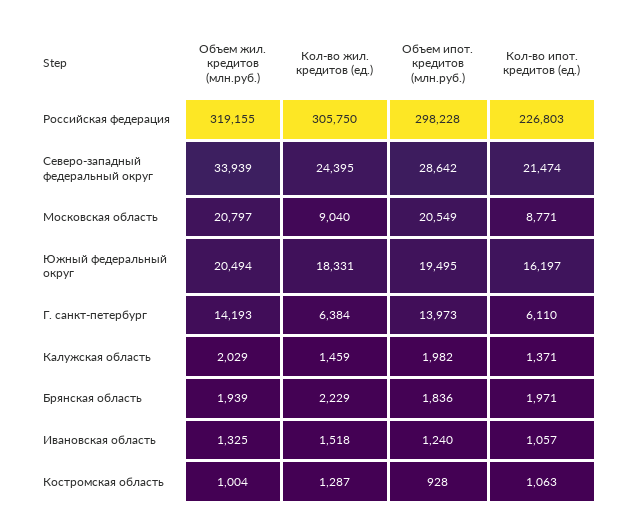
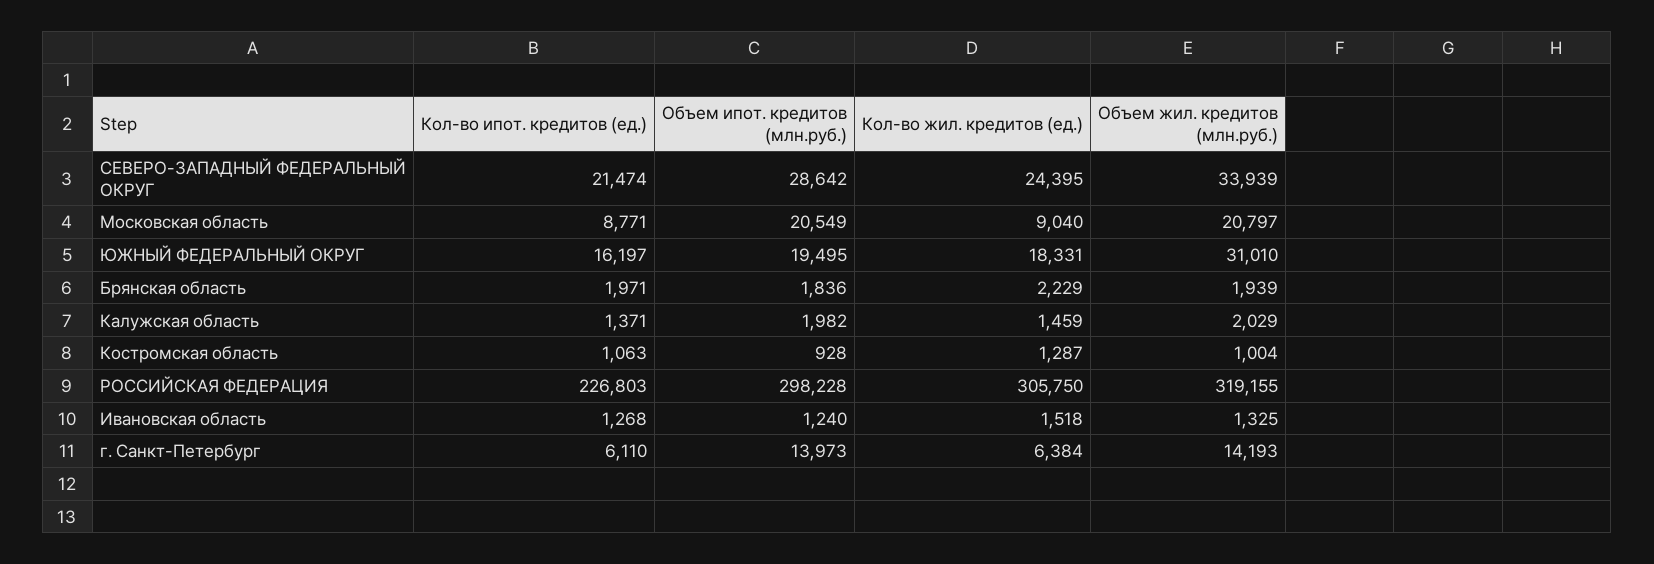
  {
    "Объем жил. кредитов (млн.руб.)": {
      "Российская федерация": 319155,
      "Северо-западный федеральный округ": 33939,
      "Московская область": 20797,
-     "Южный федеральный округ": 20494,
+     "Южный федеральный округ": 31010,
      "Г. санкт-петербург": 14193,
      "Калужская область": 2029,
      "Брянская область": 1939,
      "Ивановская область": 1325,
      "Костромская область": 1004
    },
    "Кол-во жил. кредитов (ед.)": {
      "Российская федерация": 305750,
      "Северо-западный федеральный округ": 24395,
      "Московская область": 9040,
      "Южный федеральный округ": 18331,
      "Г. санкт-петербург": 6384,
      "Калужская область": 1459,
      "Брянская область": 2229,
      "Ивановская область": 1518,
      "Костромская область": 1287
    },
    "Объем ипот. кредитов (млн.руб.)": {
      "Российская федерация": 298228,
      "Северо-западный федеральный округ": 28642,
      "Московская область": 20549,
      "Южный федеральный округ": 19495,
      "Г. санкт-петербург": 13973,
      "Калужская область": 1982,
      "Брянская область": 1836,
      "Ивановская область": 1240,
      "Костромская область": 928
    },
    "Кол-во ипот. кредитов (ед.)": {
      "Российская федерация": 226803,
      "Северо-западный федеральный округ": 21474,
      "Московская область": 8771,
      "Южный федеральный округ": 16197,
      "Г. санкт-петербург": 6110,
      "Калужская область": 1371,
      "Брянская область": 1971,
-     "Ивановская область": 1057,
+     "Ивановская область": 1268,
      "Костромская область": 1063
    }
  }

